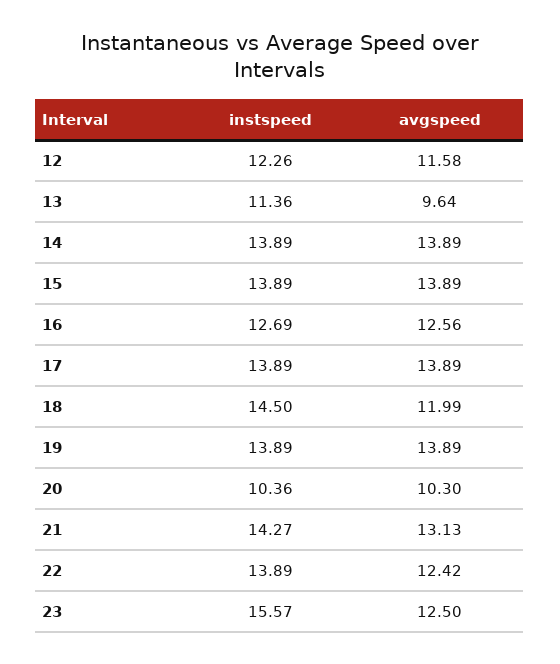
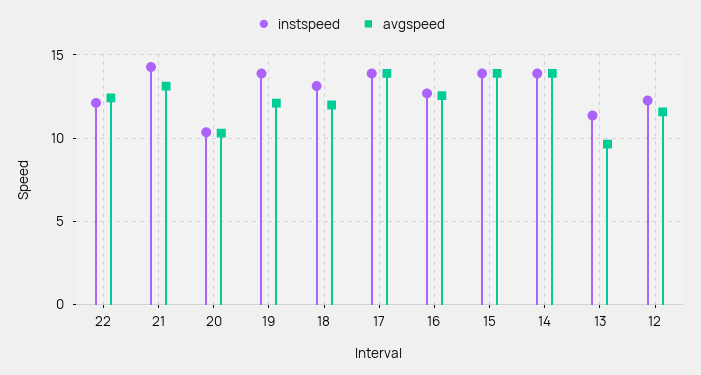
  {
    "instspeed": {
      "12": 12.26,
      "13": 11.36,
      "14": 13.89,
      "15": 13.89,
      "16": 12.69,
      "17": 13.89,
-     "18": 14.5,
+     "18": 13,
      "19": 13.89,
      "20": 10.36,
      "21": 14.27,
-     "22": 13.89,
+     "22": 12
-     "23": 15.57
    },
    "avgspeed": {
      "12": 11.58,
      "13": 9.64,
      "14": 13.89,
      "15": 13.89,
      "16": 12.56,
      "17": 13.89,
      "18": 11.99,
-     "19": 13.89,
+     "19": 12,
      "20": 10.3,
      "21": 13.13,
-     "22": 12.42,
+     "22": 12.42
-     "23": 12.5
    }
  }

